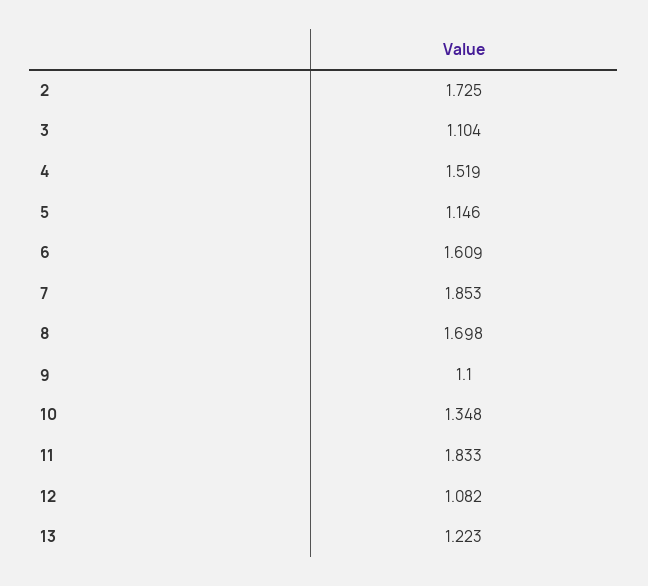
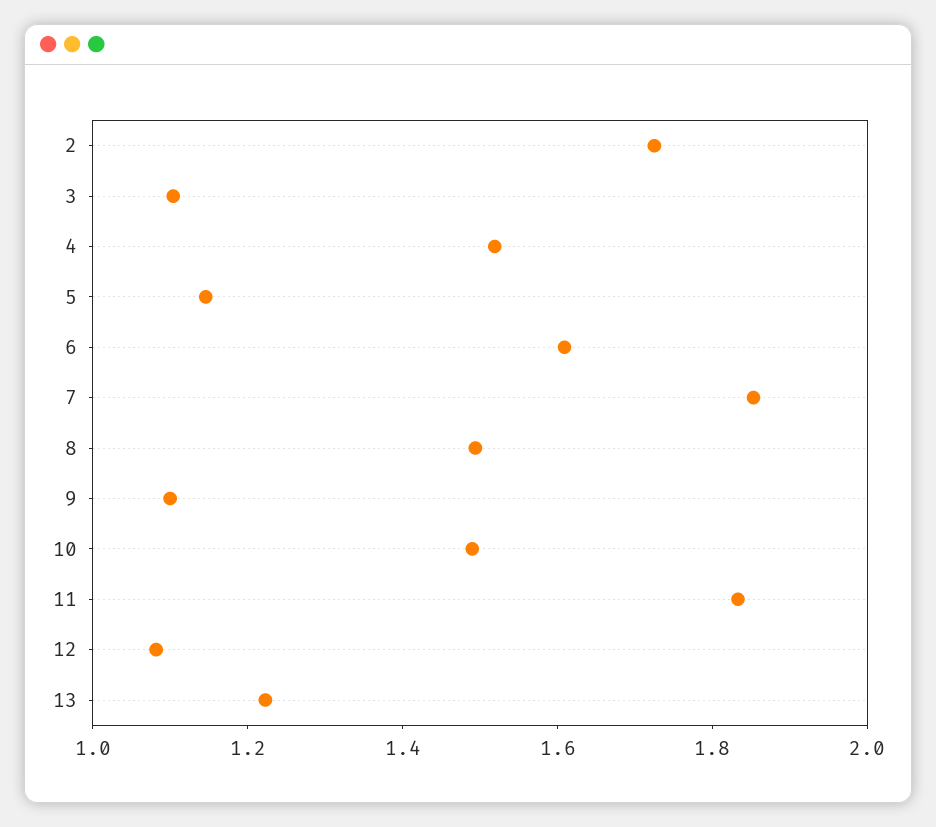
  {
    "2": 1.725,
    "3": 1.104,
    "4": 1.519,
    "5": 1.146,
    "6": 1.609,
    "7": 1.853,
-   "8": 1.698,
+   "8": 1.5,
    "9": 1.1,
-   "10": 1.348,
+   "10": 1.5,
    "11": 1.833,
    "12": 1.082,
    "13": 1.223
  }

